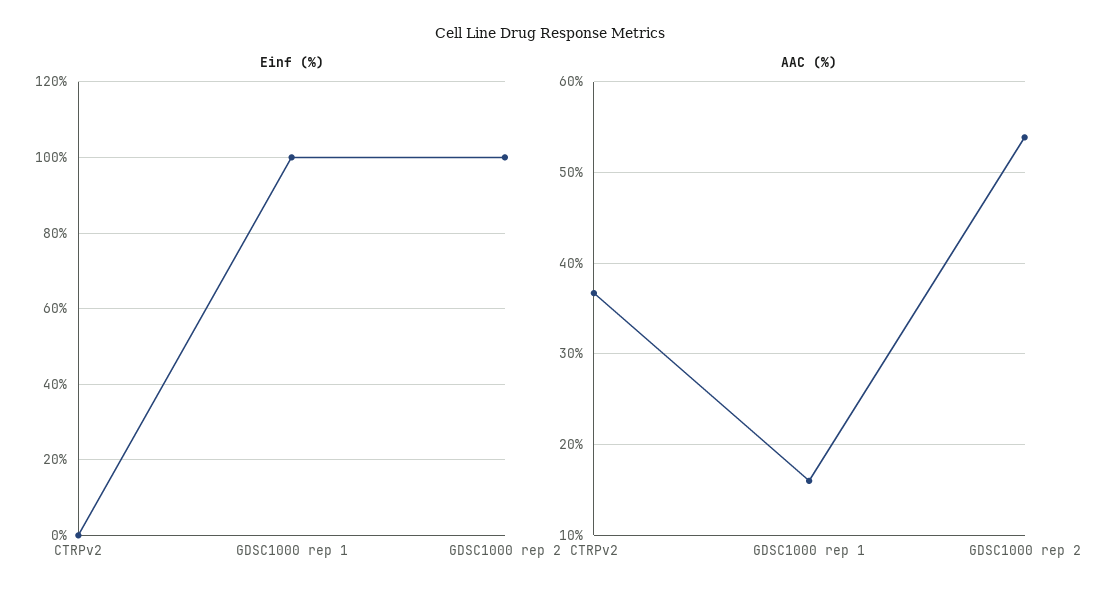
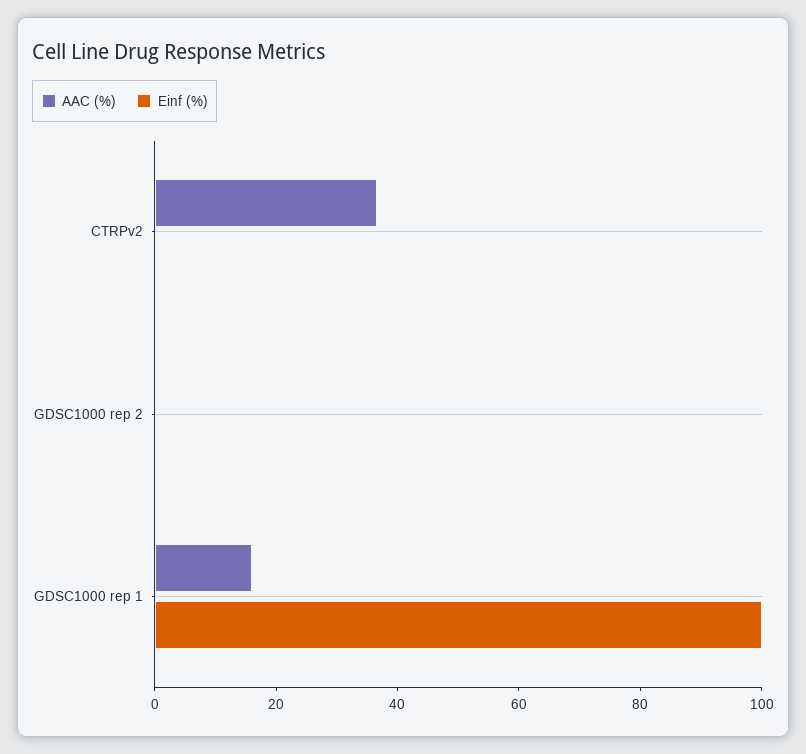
  {
    "Einf (%)": {
      "CTRPv2": 0,
      "GDSC1000 rep 1": 100,
-     "GDSC1000 rep 2": 100
+     "GDSC1000 rep 2": 0
    },
    "AAC (%)": {
      "CTRPv2": 37,
      "GDSC1000 rep 1": 16,
-     "GDSC1000 rep 2": 54
+     "GDSC1000 rep 2": 0
    }
  }

